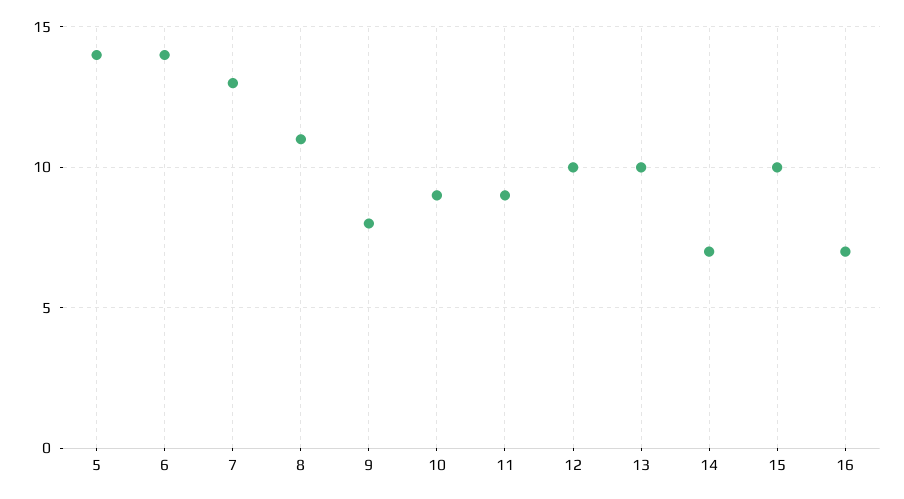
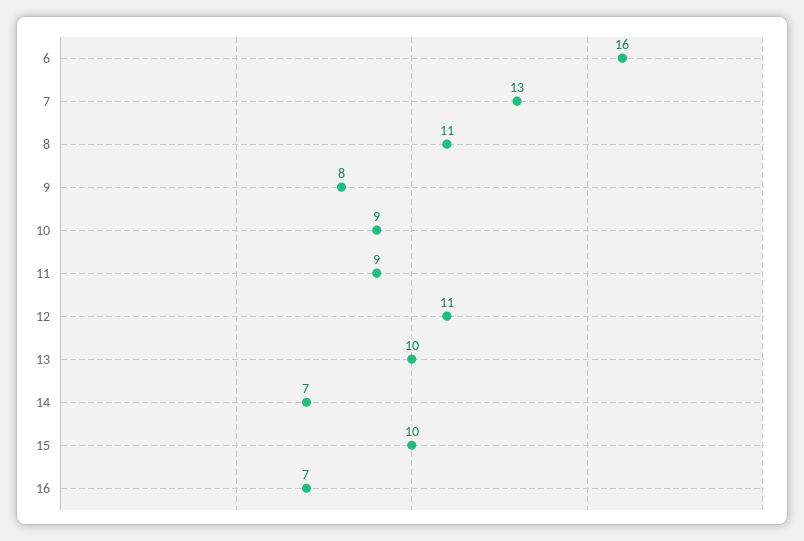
  {
-   "5": 14,
-   "6": 14,
+   "6": 16,
    "7": 13,
    "8": 11,
    "9": 8,
    "10": 9,
    "11": 9,
-   "12": 10,
+   "12": 11,
    "13": 10,
    "14": 7,
    "15": 10,
    "16": 7
  }

